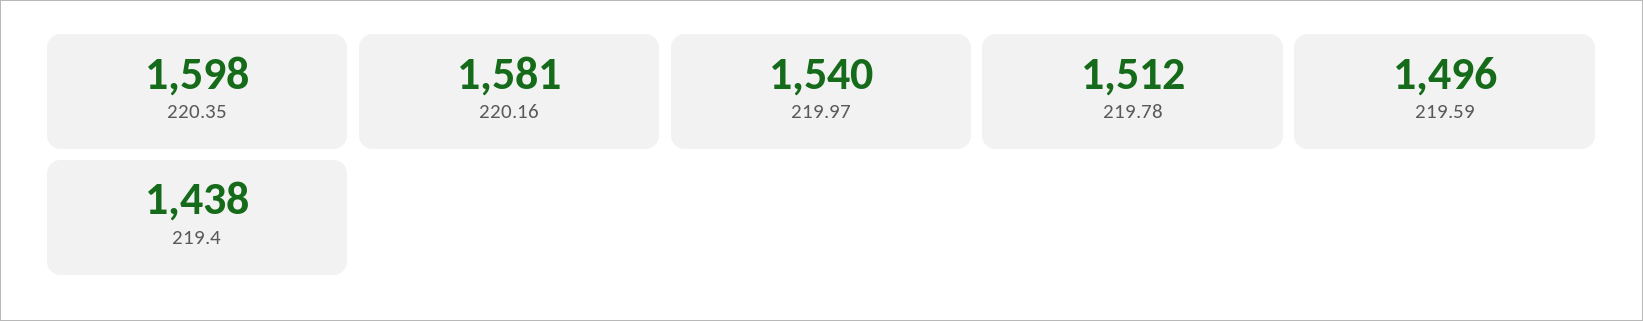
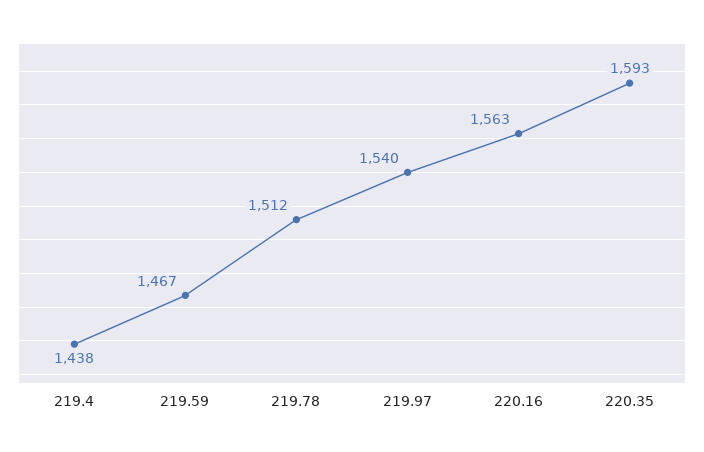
  {
-   "220.35": 1598,
+   "220.35": 1593,
-   "220.16": 1581,
+   "220.16": 1563,
    "219.97": 1540,
    "219.78": 1512,
-   "219.59": 1496,
+   "219.59": 1467,
    "219.4": 1438
  }

